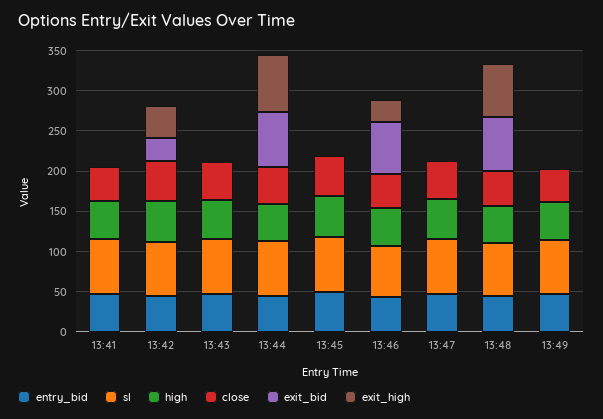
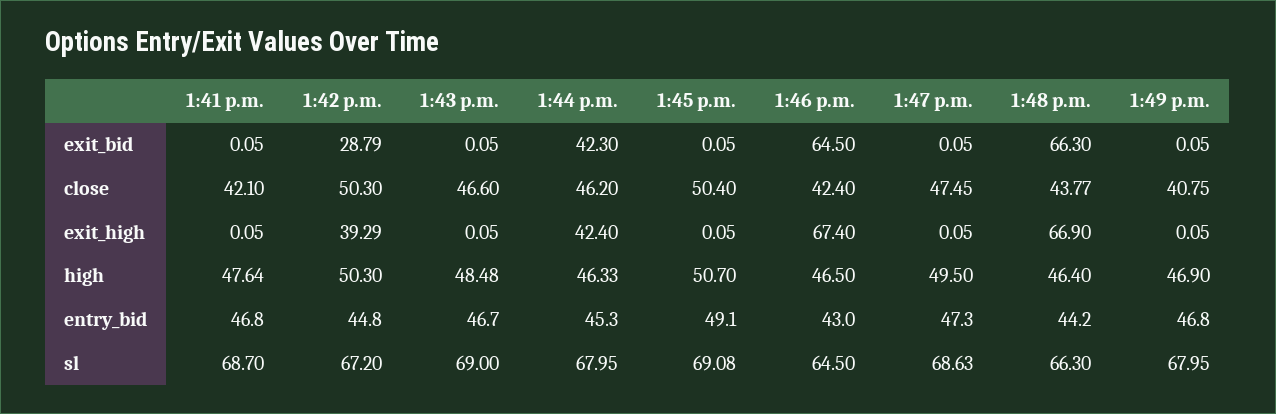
  {
    "entry_bid": {
      "13:41": 46.8,
      "13:42": 44.8,
      "13:43": 46.7,
      "13:44": 45.3,
      "13:45": 49.1,
      "13:46": 43,
      "13:47": 47.3,
      "13:48": 44.2,
      "13:49": 46.8
    },
    "sl": {
      "13:41": 68.7,
      "13:42": 67.2,
      "13:43": 69,
      "13:44": 67.95,
      "13:45": 69.08,
      "13:46": 64.5,
      "13:47": 68.63,
      "13:48": 66.3,
      "13:49": 67.95
    },
    "high": {
      "13:41": 47.64,
      "13:42": 50.3,
      "13:43": 48.48,
      "13:44": 46.33,
      "13:45": 50.7,
      "13:46": 46.5,
      "13:47": 49.5,
      "13:48": 46.4,
      "13:49": 46.9
    },
    "close": {
      "13:41": 42.1,
      "13:42": 50.3,
      "13:43": 46.6,
      "13:44": 46.2,
      "13:45": 50.4,
      "13:46": 42.4,
      "13:47": 47.45,
      "13:48": 43.77,
      "13:49": 40.75
    },
    "exit_bid": {
      "13:41": 0.05,
      "13:42": 28.79,
      "13:43": 0.05,
-     "13:44": 70,
+     "13:44": 42.3,
      "13:45": 0.05,
      "13:46": 64.5,
      "13:47": 0.05,
      "13:48": 66.3,
      "13:49": 0.05
    },
    "exit_high": {
      "13:41": 0.05,
      "13:42": 39.29,
      "13:43": 0.05,
-     "13:44": 70,
+     "13:44": 42.4,
      "13:45": 0.05,
-     "13:46": 30,
+     "13:46": 67.4,
      "13:47": 0.05,
      "13:48": 66.9,
      "13:49": 0.05
    }
  }

